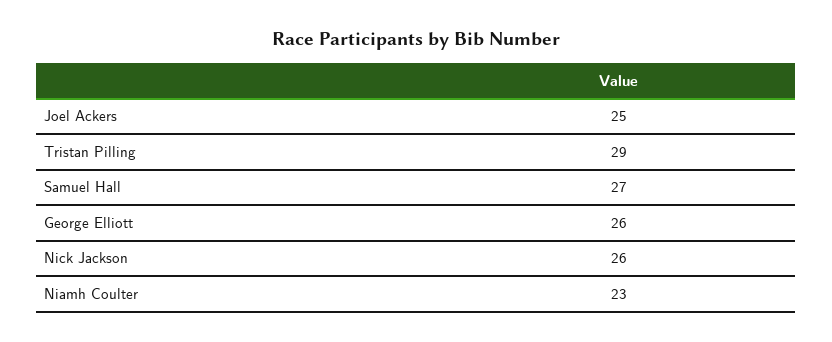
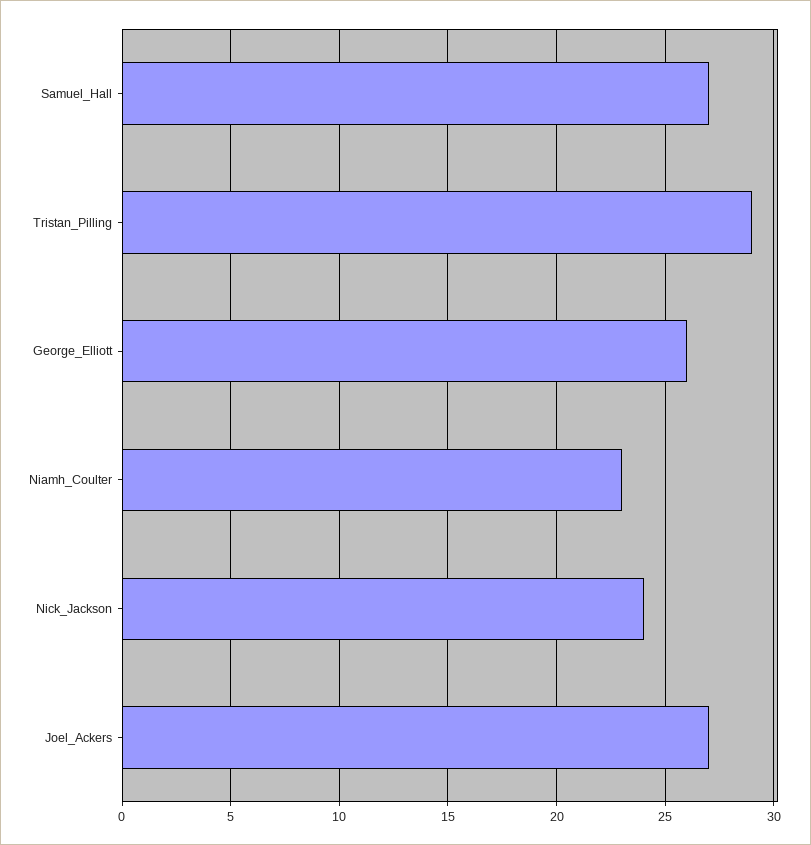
  {
-   "Joel Ackers": 25,
+   "Joel Ackers": 27,
    "Tristan Pilling": 29,
    "Samuel Hall": 27,
    "George Elliott": 26,
-   "Nick Jackson": 26,
+   "Nick Jackson": 24,
    "Niamh Coulter": 23
  }

